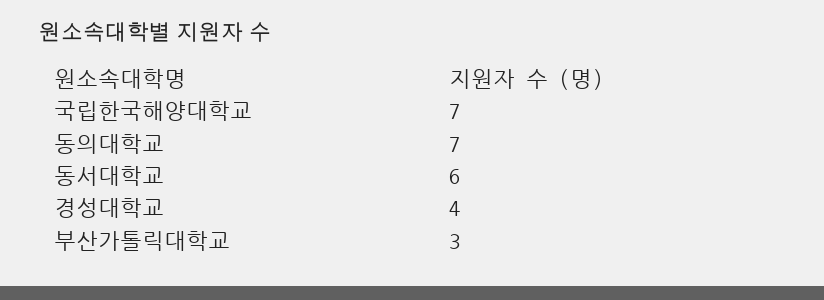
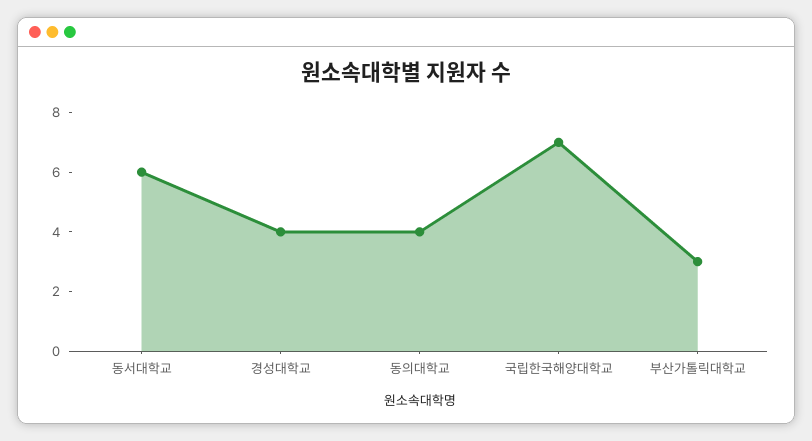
  {
    "국립한국해양대학교": 7,
-   "동의대학교": 7,
+   "동의대학교": 4,
    "동서대학교": 6,
    "경성대학교": 4,
    "부산가톨릭대학교": 3
  }

